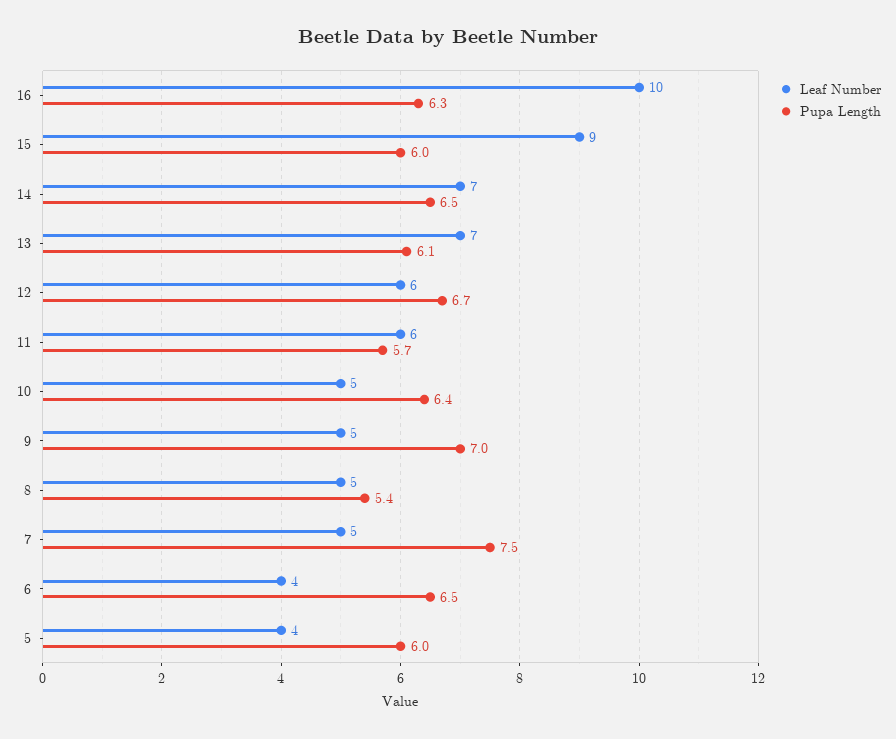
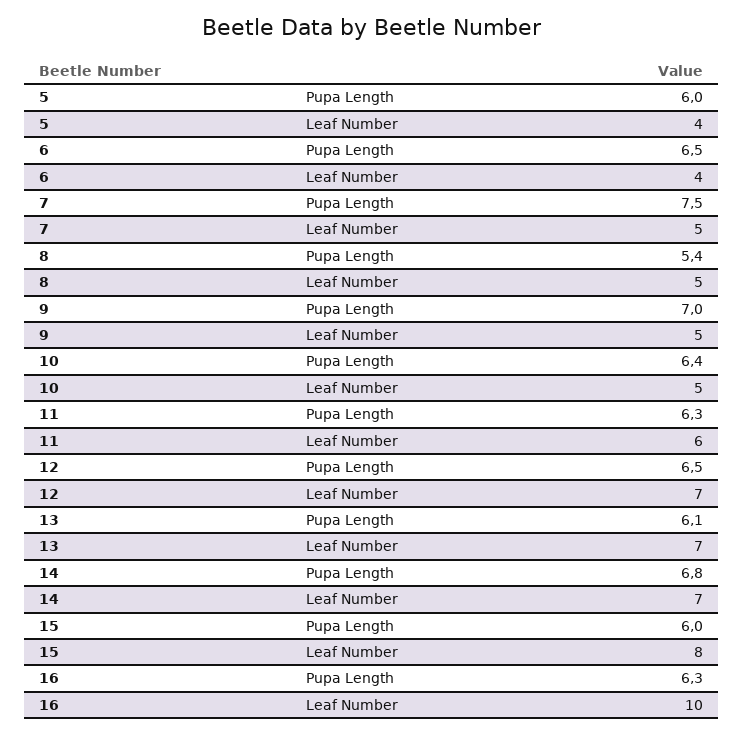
  {
    "Leaf Number": {
      "16": 10,
-     "15": 9,
+     "15": 8,
      "14": 7,
      "13": 7,
-     "12": 6,
+     "12": 7,
      "11": 6,
      "10": 5,
      "9": 5,
      "8": 5,
      "7": 5,
      "6": 4,
      "5": 4
    },
    "Pupa Length": {
      "16": 6.3,
      "15": 6,
-     "14": 6.5,
+     "14": 6.8,
      "13": 6.1,
-     "12": 6.7,
+     "12": 6.5,
-     "11": 5.7,
+     "11": 6.3,
      "10": 6.4,
      "9": 7,
      "8": 5.4,
      "7": 7.5,
      "6": 6.5,
      "5": 6
    }
  }

